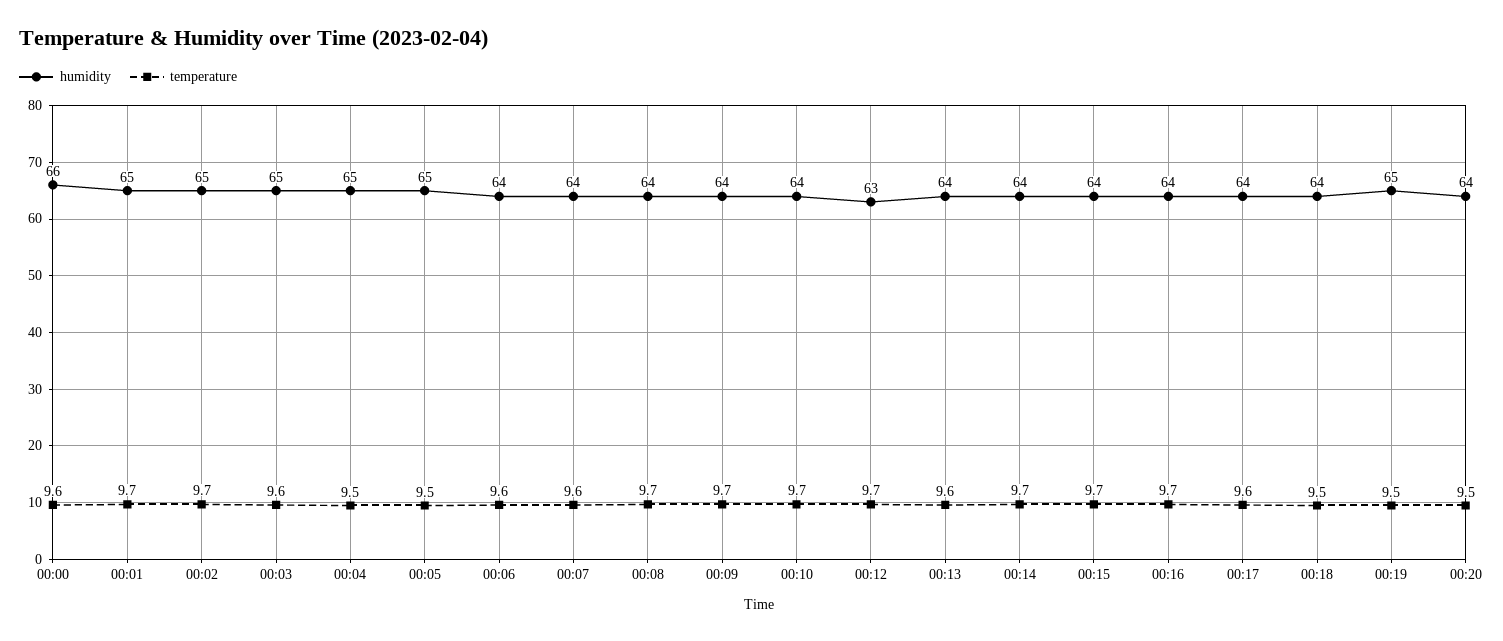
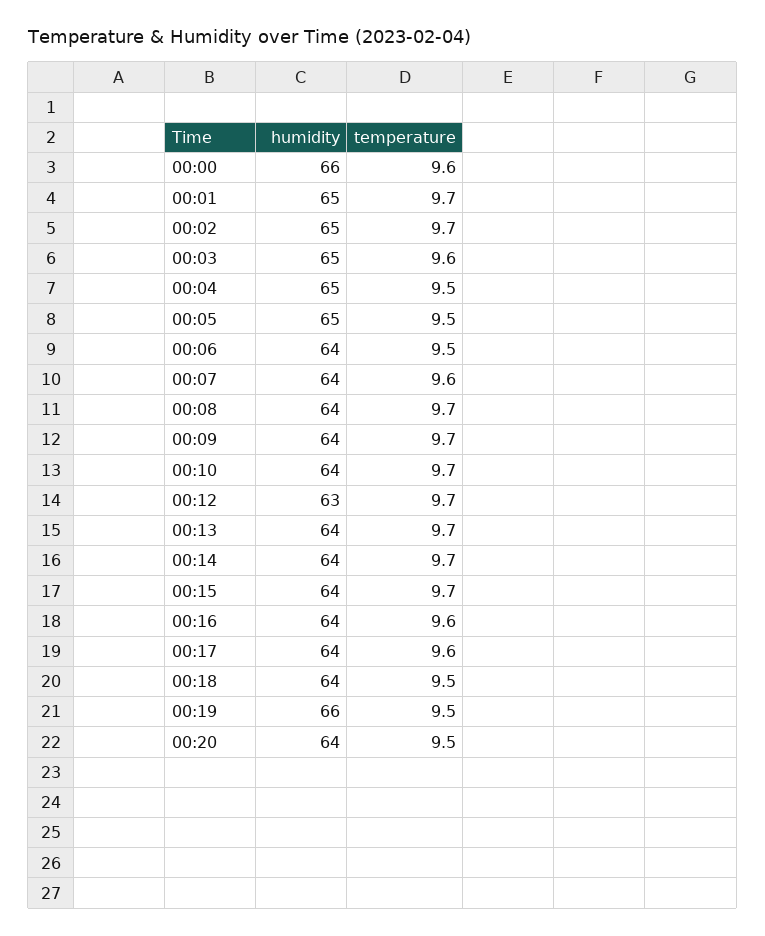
  {
    "humidity": {
      "00:00": 66,
      "00:01": 65,
      "00:02": 65,
      "00:03": 65,
      "00:04": 65,
      "00:05": 65,
      "00:06": 64,
      "00:07": 64,
      "00:08": 64,
      "00:09": 64,
      "00:10": 64,
      "00:12": 63,
      "00:13": 64,
      "00:14": 64,
      "00:15": 64,
      "00:16": 64,
      "00:17": 64,
      "00:18": 64,
-     "00:19": 65,
+     "00:19": 66,
      "00:20": 64
    },
    "temperature": {
      "00:00": 9.6,
      "00:01": 9.7,
      "00:02": 9.7,
      "00:03": 9.6,
      "00:04": 9.5,
      "00:05": 9.5,
-     "00:06": 9.6,
+     "00:06": 9.5,
      "00:07": 9.6,
      "00:08": 9.7,
      "00:09": 9.7,
      "00:10": 9.7,
      "00:12": 9.7,
-     "00:13": 9.6,
+     "00:13": 9.7,
      "00:14": 9.7,
      "00:15": 9.7,
-     "00:16": 9.7,
+     "00:16": 9.6,
      "00:17": 9.6,
      "00:18": 9.5,
      "00:19": 9.5,
      "00:20": 9.5
    }
  }

